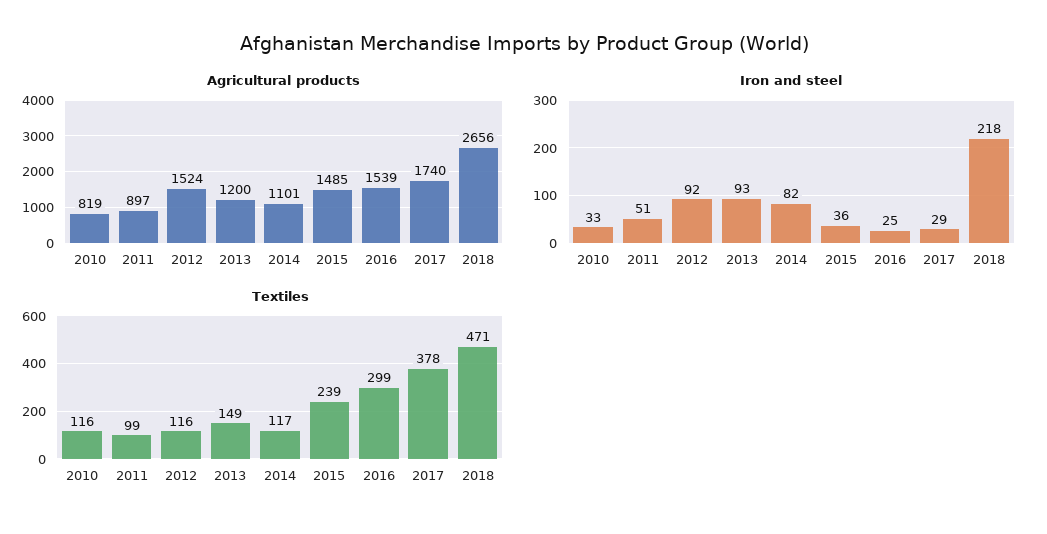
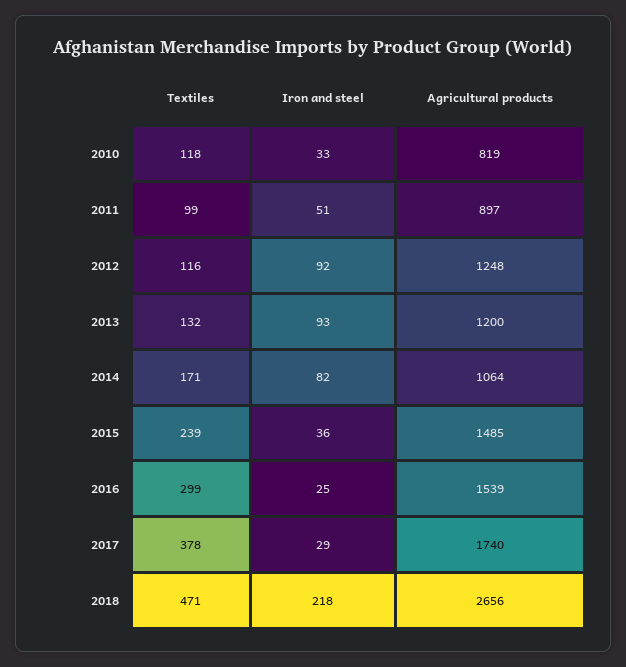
  {
    "Agricultural products": {
      "2010": 819,
      "2011": 897,
-     "2012": 1524,
+     "2012": 1248,
      "2013": 1200,
-     "2014": 1101,
+     "2014": 1064,
      "2015": 1485,
      "2016": 1539,
      "2017": 1740,
      "2018": 2656
    },
    "Iron and steel": {
      "2010": 33,
      "2011": 51,
      "2012": 92,
      "2013": 93,
      "2014": 82,
      "2015": 36,
      "2016": 25,
      "2017": 29,
      "2018": 218
    },
    "Textiles": {
-     "2010": 116,
+     "2010": 118,
      "2011": 99,
      "2012": 116,
-     "2013": 149,
+     "2013": 132,
-     "2014": 117,
+     "2014": 171,
      "2015": 239,
      "2016": 299,
      "2017": 378,
      "2018": 471
    }
  }

